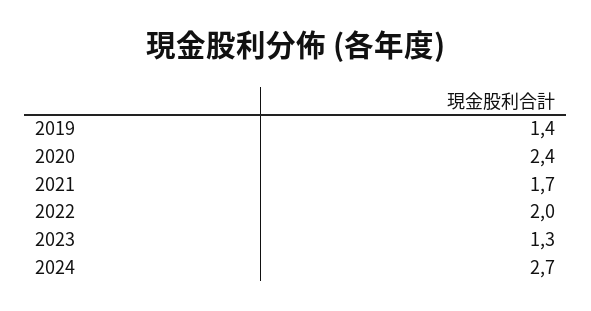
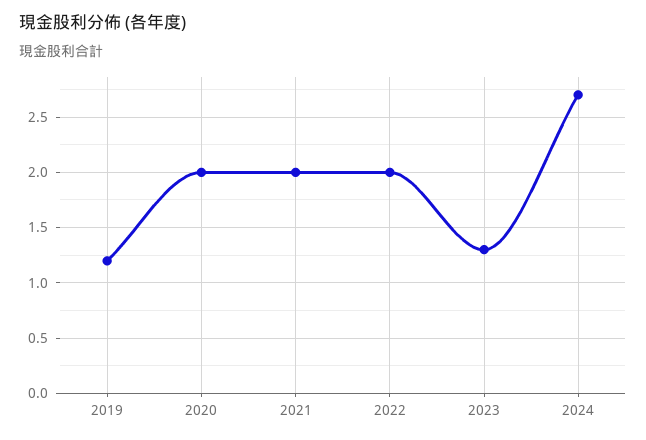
  {
-   "2019": 1.4,
+   "2019": 1.2,
-   "2020": 2.4,
+   "2020": 2,
-   "2021": 1.7,
+   "2021": 2,
    "2022": 2,
    "2023": 1.3,
    "2024": 2.7
  }

